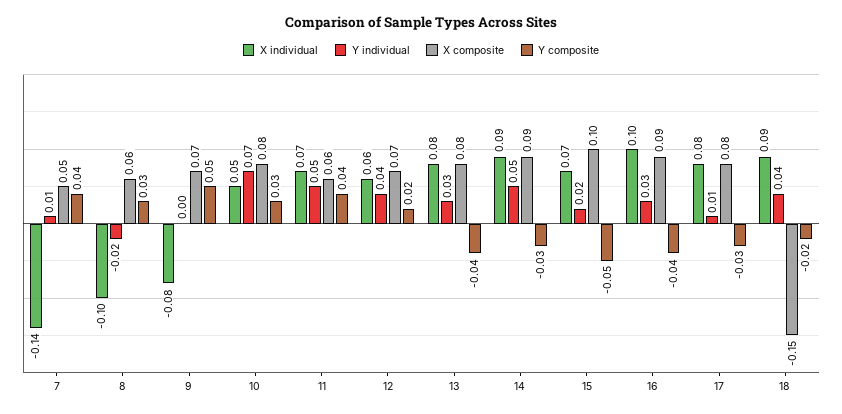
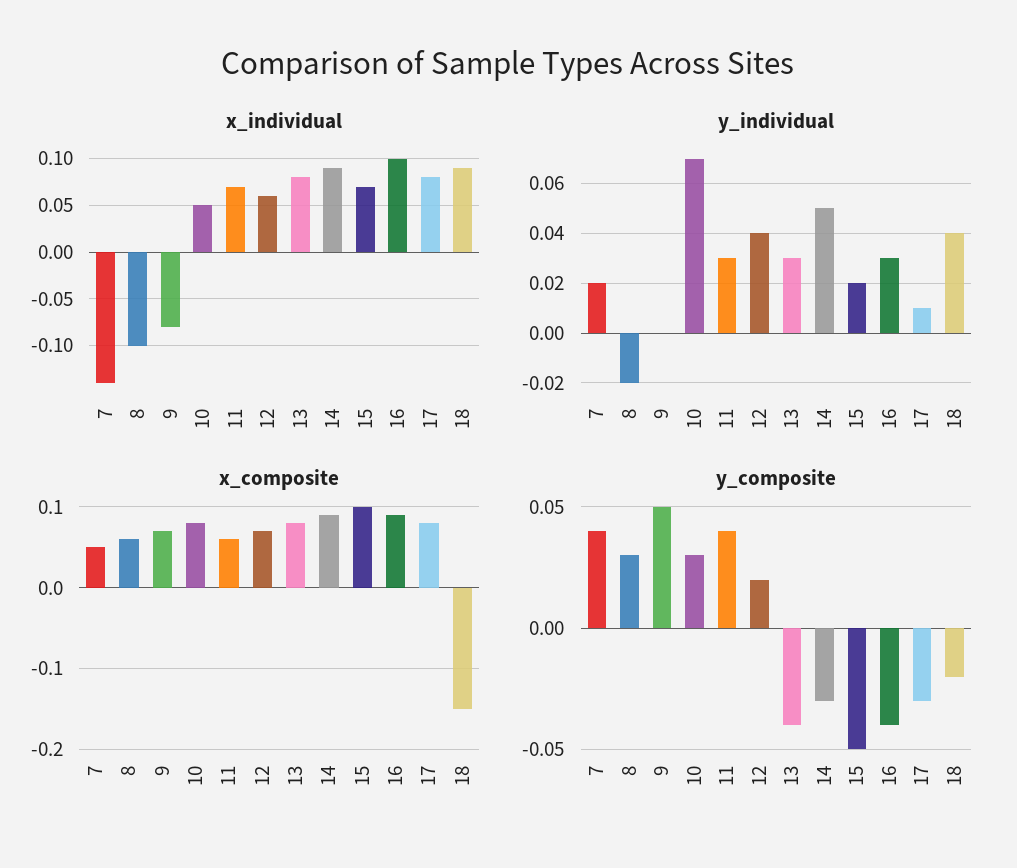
  {
    "X individual": {
      "7": -0.14,
      "8": -0.1,
      "9": -0.08,
      "10": 0.05,
      "11": 0.07,
      "12": 0.06,
      "13": 0.08,
      "14": 0.09,
      "15": 0.07,
      "16": 0.1,
      "17": 0.08,
      "18": 0.09
    },
    "Y individual": {
-     "7": 0.01,
+     "7": 0.02,
      "8": -0.02,
      "9": 0,
      "10": 0.07,
-     "11": 0.05,
+     "11": 0.03,
      "12": 0.04,
      "13": 0.03,
      "14": 0.05,
      "15": 0.02,
      "16": 0.03,
      "17": 0.01,
      "18": 0.04
    },
    "X composite": {
      "7": 0.05,
      "8": 0.06,
      "9": 0.07,
      "10": 0.08,
      "11": 0.06,
      "12": 0.07,
      "13": 0.08,
      "14": 0.09,
      "15": 0.1,
      "16": 0.09,
      "17": 0.08,
      "18": -0.15
    },
    "Y composite": {
      "7": 0.04,
      "8": 0.03,
      "9": 0.05,
      "10": 0.03,
      "11": 0.04,
      "12": 0.02,
      "13": -0.04,
      "14": -0.03,
      "15": -0.05,
      "16": -0.04,
      "17": -0.03,
      "18": -0.02
    }
  }

